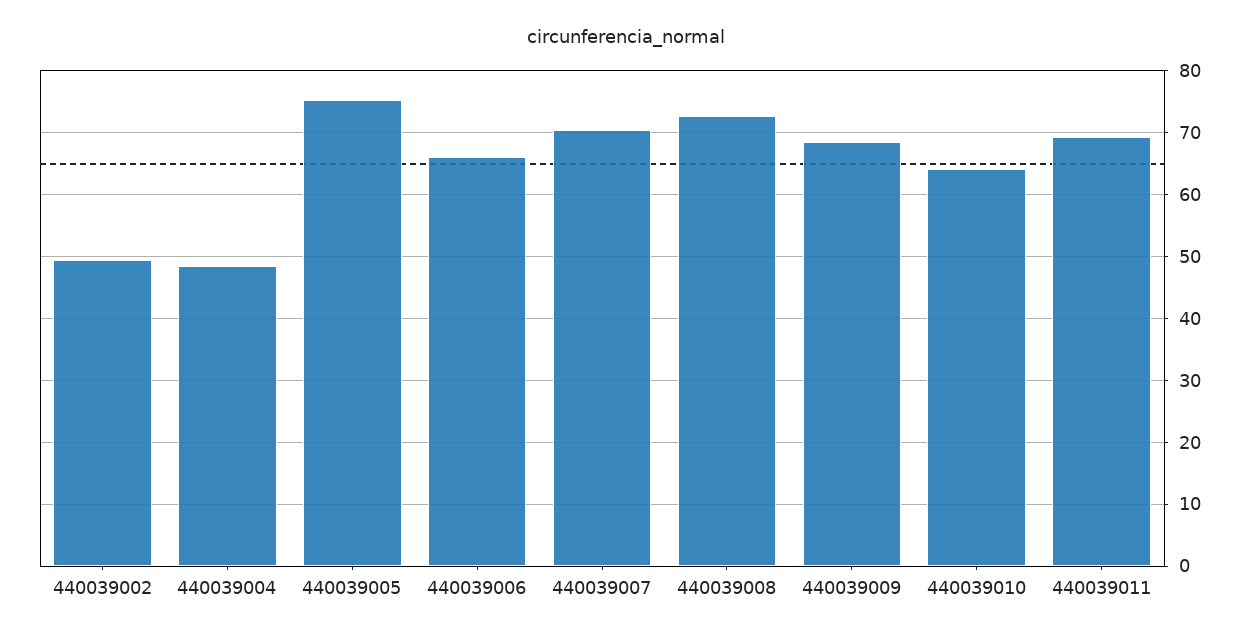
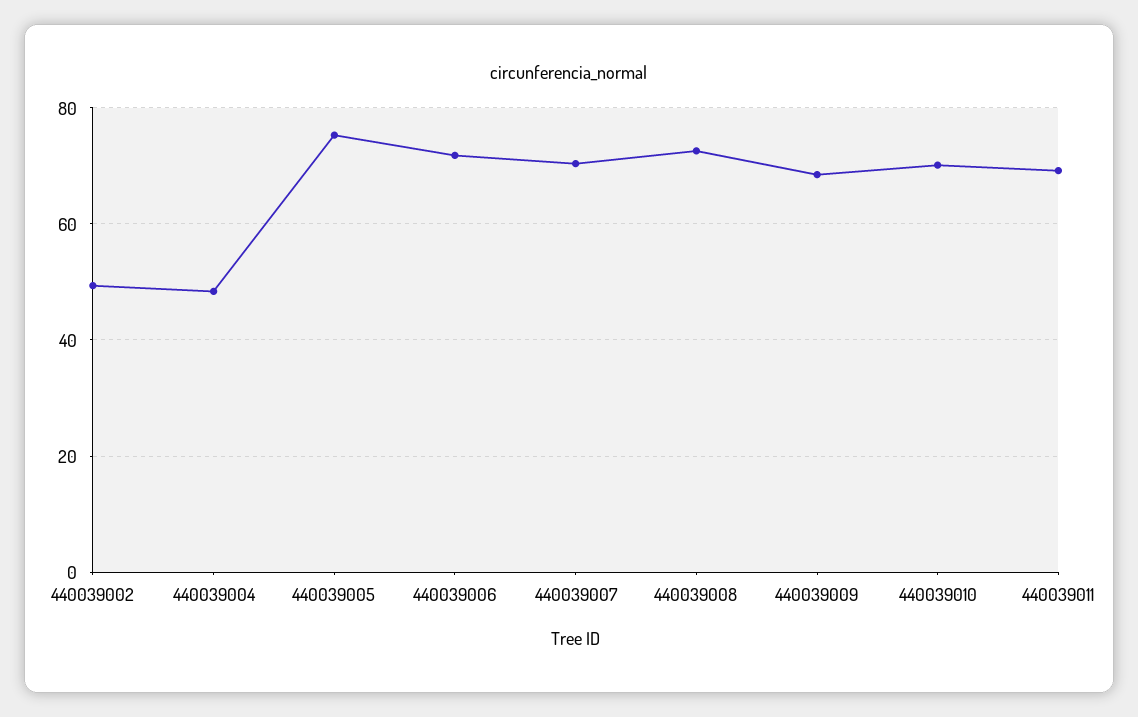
  {
    "440039002": 49,
    "440039004": 48,
    "440039005": 75,
-   "440039006": 66,
+   "440039006": 72,
    "440039007": 70,
    "440039008": 73,
    "440039009": 69,
-   "440039010": 64,
+   "440039010": 70,
    "440039011": 69
  }

